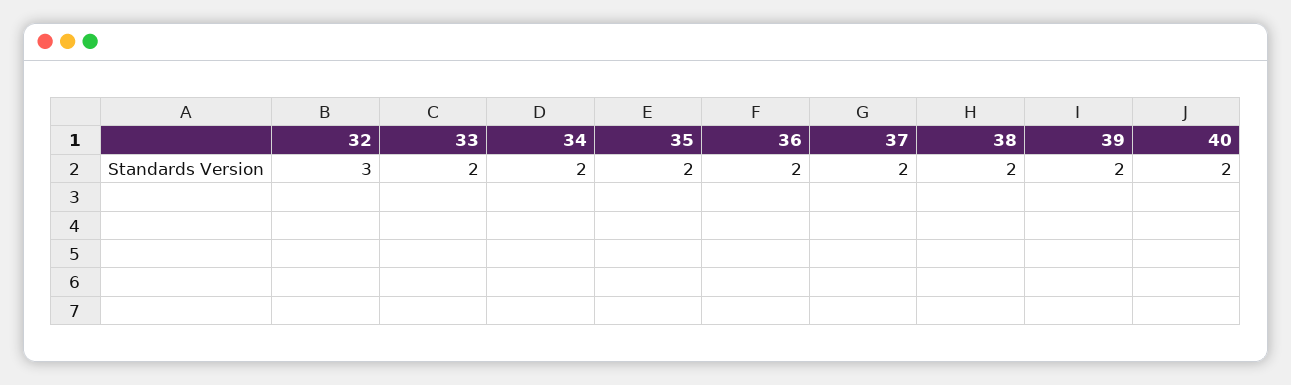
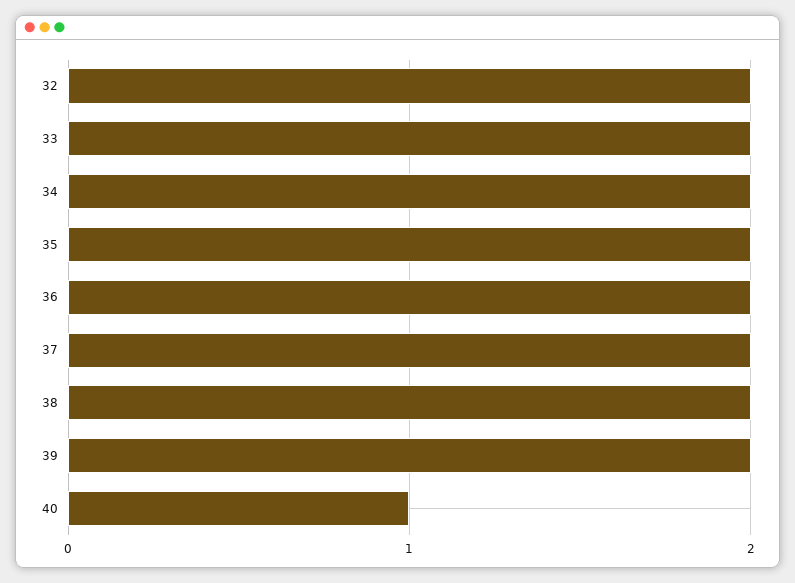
  {
-   "32": 3,
+   "32": 2,
    "33": 2,
    "34": 2,
    "35": 2,
    "36": 2,
    "37": 2,
    "38": 2,
    "39": 2,
-   "40": 2
+   "40": 1
  }

